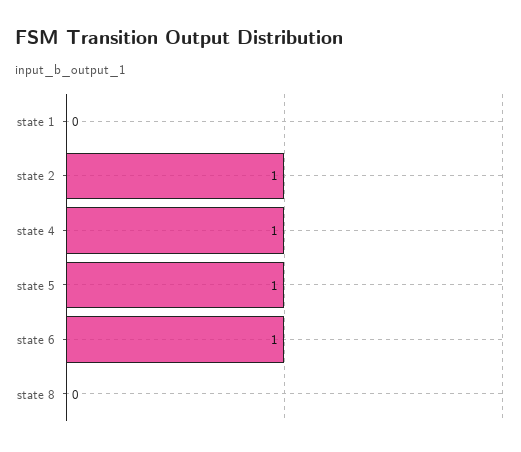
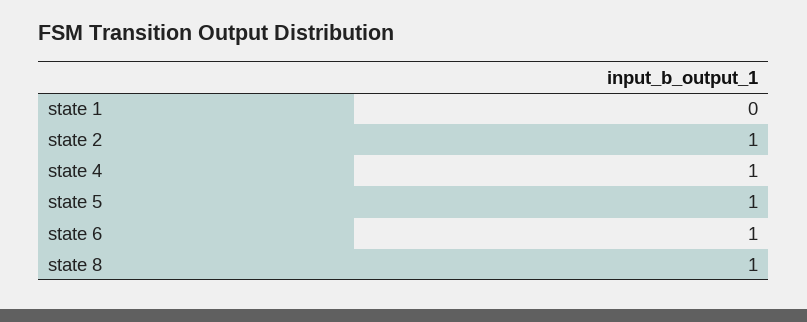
  {
    "state 1": 0,
    "state 2": 1,
    "state 4": 1,
    "state 5": 1,
    "state 6": 1,
-   "state 8": 0
+   "state 8": 1
  }

